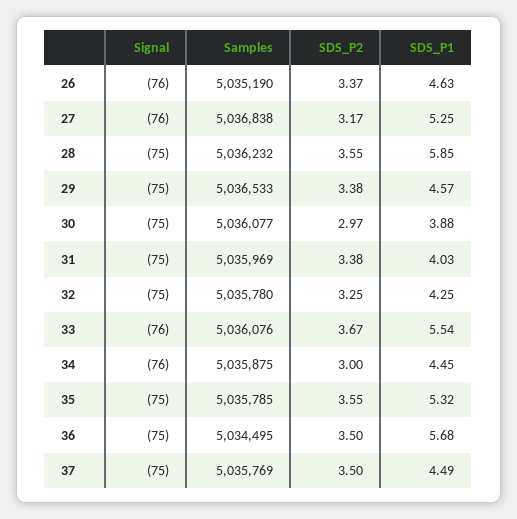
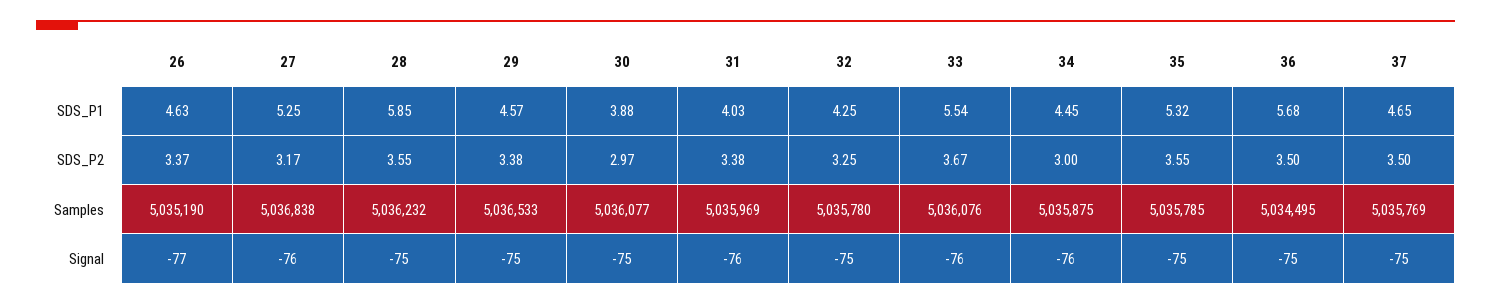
  {
    "Signal": {
-     "26": -76,
+     "26": -77,
      "27": -76,
      "28": -75,
      "29": -75,
      "30": -75,
-     "31": -75,
+     "31": -76,
      "32": -75,
      "33": -76,
      "34": -76,
      "35": -75,
      "36": -75,
      "37": -75
    },
    "Samples": {
      "26": 5035190,
      "27": 5036838,
      "28": 5036232,
      "29": 5036533,
      "30": 5036077,
      "31": 5035969,
      "32": 5035780,
      "33": 5036076,
      "34": 5035875,
      "35": 5035785,
      "36": 5034495,
      "37": 5035769
    },
    "SDS_P2": {
      "26": 3.37,
      "27": 3.17,
      "28": 3.55,
      "29": 3.38,
      "30": 2.97,
      "31": 3.38,
      "32": 3.25,
      "33": 3.67,
      "34": 3,
      "35": 3.55,
      "36": 3.5,
      "37": 3.5
    },
    "SDS_P1": {
      "26": 4.63,
      "27": 5.25,
      "28": 5.85,
      "29": 4.57,
      "30": 3.88,
      "31": 4.03,
      "32": 4.25,
      "33": 5.54,
      "34": 4.45,
      "35": 5.32,
      "36": 5.68,
-     "37": 4.49
+     "37": 4.65
    }
  }

